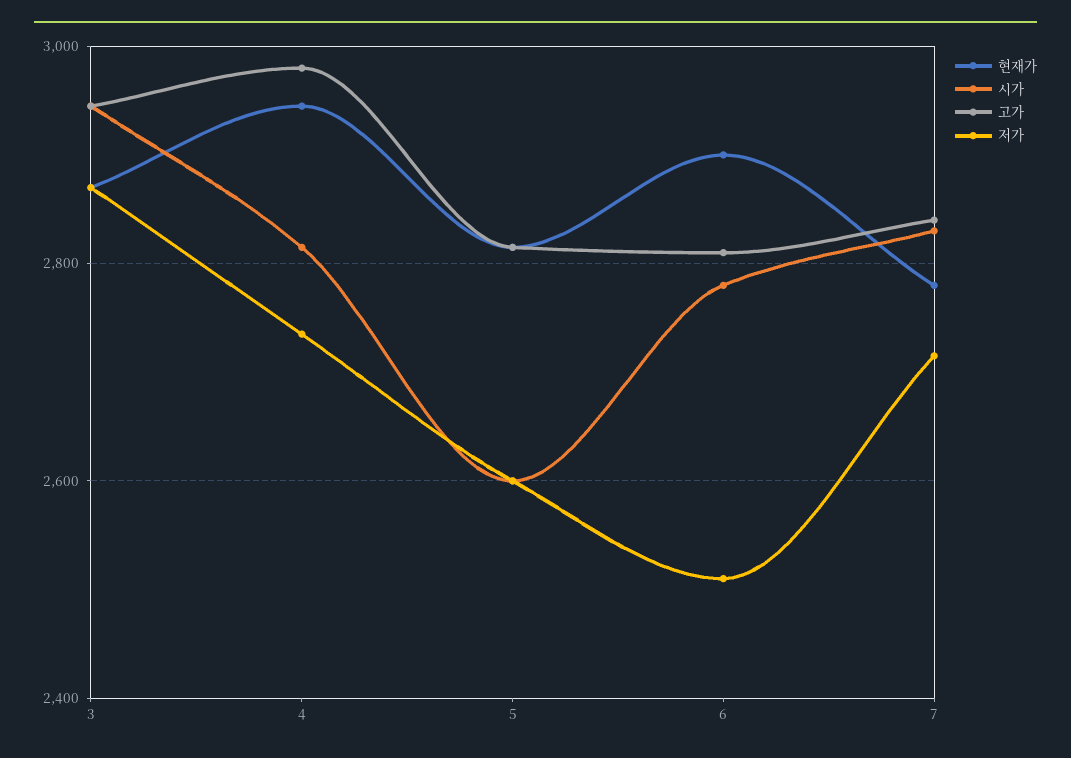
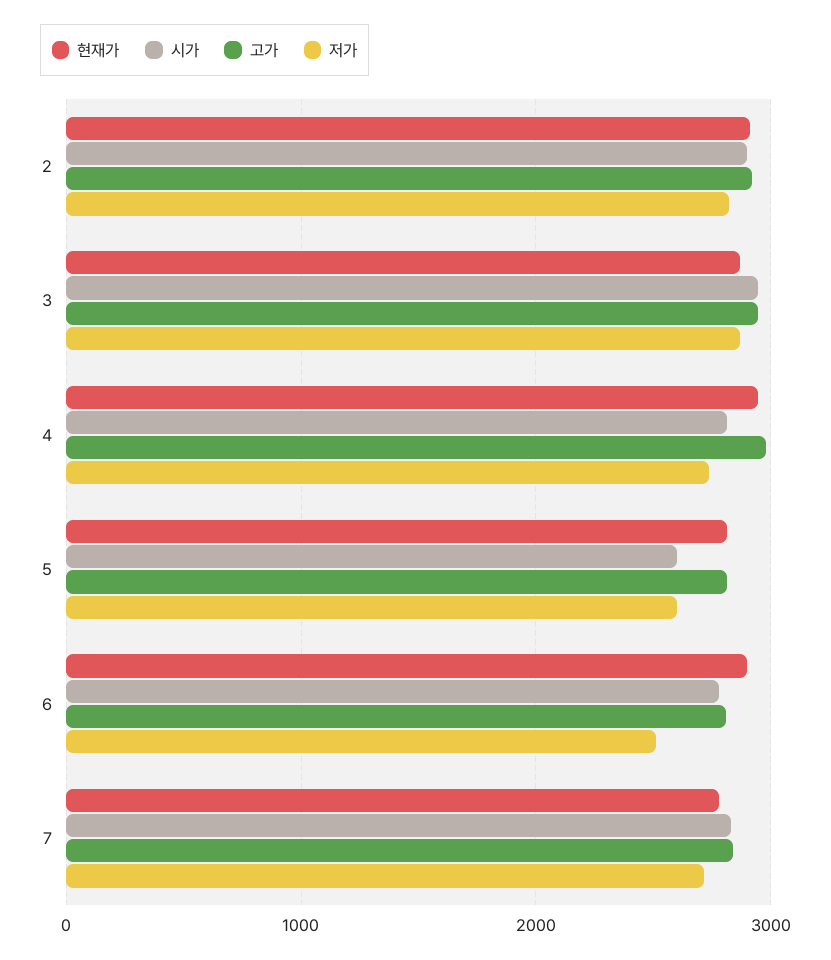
  {
    "현재가": {
      "3": 2880,
      "4": 2940,
      "5": 2820,
      "6": 2900,
-     "7": 2780
+     "7": 2780,
+     "2": 2900
    },
    "시가": {
      "3": 2940,
      "4": 2820,
      "5": 2600,
      "6": 2780,
-     "7": 2840
+     "7": 2840,
+     "2": 2900
    },
    "고가": {
      "3": 2940,
      "4": 2980,
      "5": 2820,
      "6": 2820,
-     "7": 2840
+     "7": 2840,
+     "2": 2900
    },
    "저가": {
      "3": 2880,
      "4": 2740,
      "5": 2600,
      "6": 2520,
-     "7": 2720
+     "7": 2720,
+     "2": 2800
    }
  }

